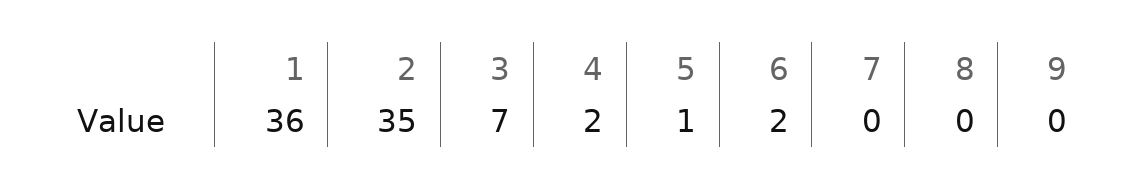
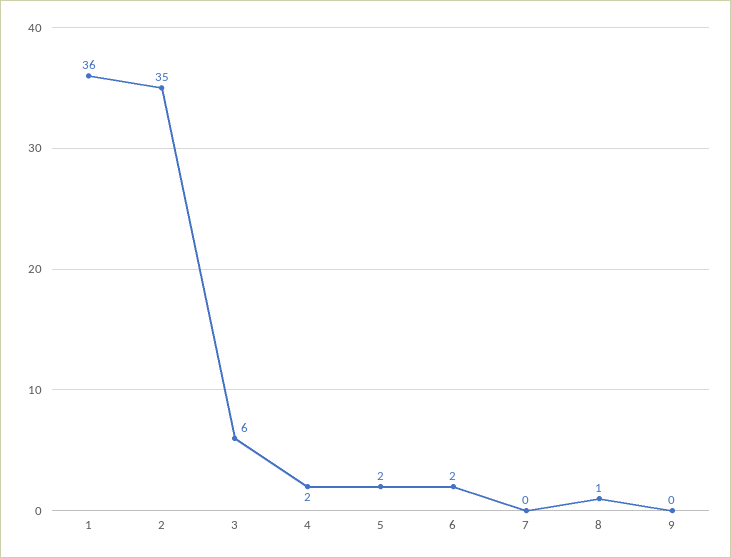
  {
    "1": 36,
    "2": 35,
-   "3": 7,
+   "3": 6,
    "4": 2,
-   "5": 1,
+   "5": 2,
    "6": 2,
    "7": 0,
-   "8": 0,
+   "8": 1,
    "9": 0
  }

